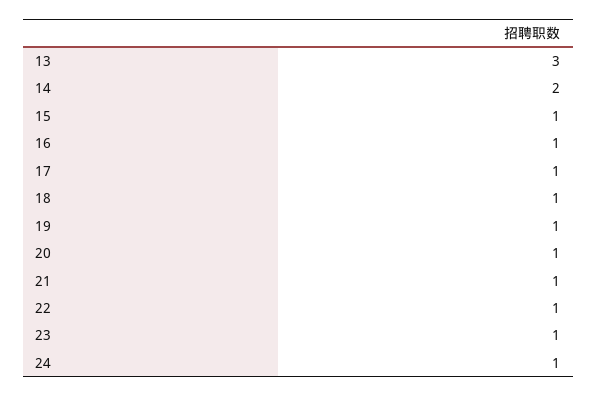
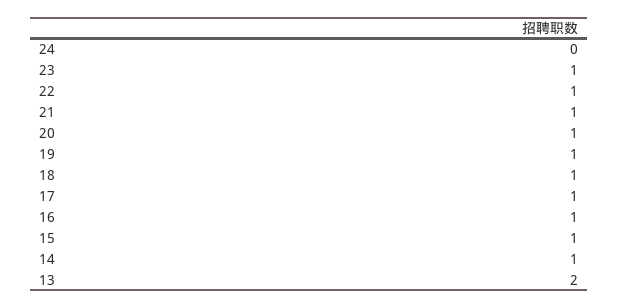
  {
-   "13": 3,
+   "13": 2,
-   "14": 2,
+   "14": 1,
    "15": 1,
    "16": 1,
    "17": 1,
    "18": 1,
    "19": 1,
    "20": 1,
    "21": 1,
    "22": 1,
    "23": 1,
-   "24": 1
+   "24": 0
  }

